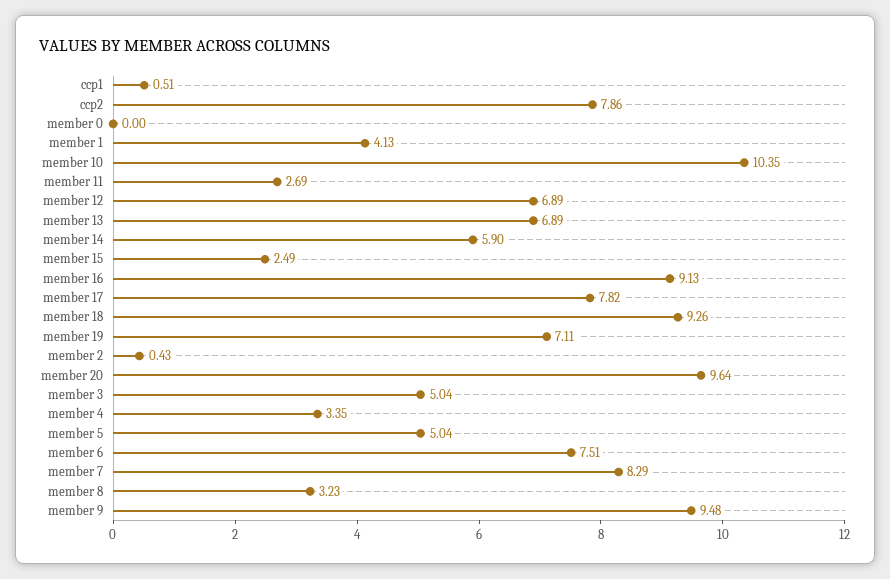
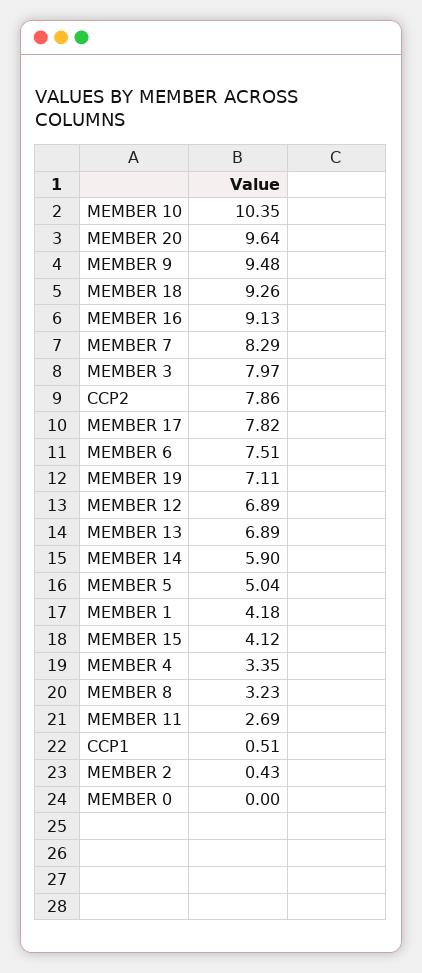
  {
    "ccp1": 0.51,
    "ccp2": 7.86,
    "member 0": 0,
-   "member 1": 4.13,
+   "member 1": 4.18,
    "member 10": 10.35,
    "member 11": 2.69,
    "member 12": 6.89,
    "member 13": 6.89,
    "member 14": 5.9,
-   "member 15": 2.49,
+   "member 15": 4.12,
    "member 16": 9.13,
    "member 17": 7.82,
    "member 18": 9.26,
    "member 19": 7.11,
    "member 2": 0.43,
    "member 20": 9.64,
-   "member 3": 5.04,
+   "member 3": 7.97,
    "member 4": 3.35,
    "member 5": 5.04,
    "member 6": 7.51,
    "member 7": 8.29,
    "member 8": 3.23,
    "member 9": 9.48
  }

